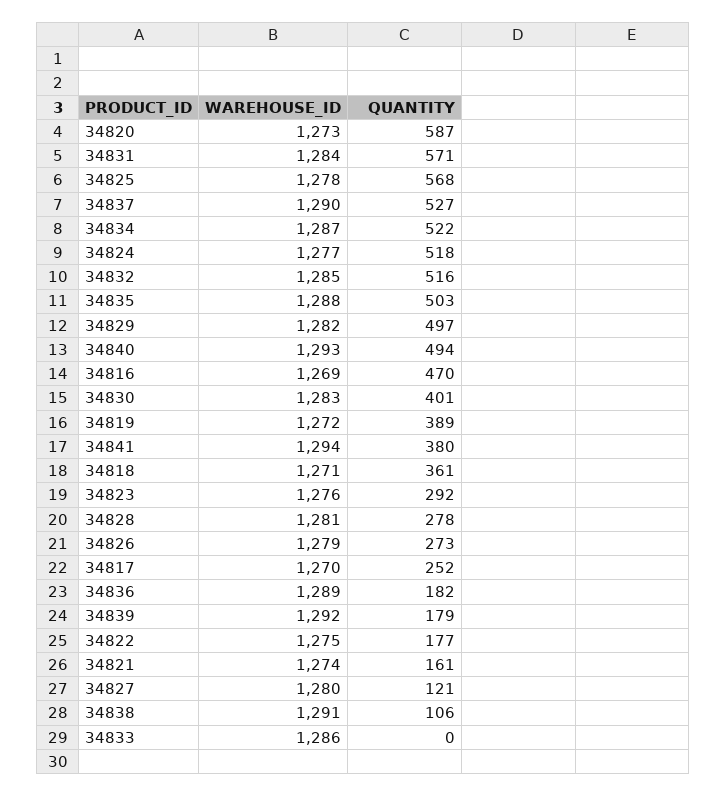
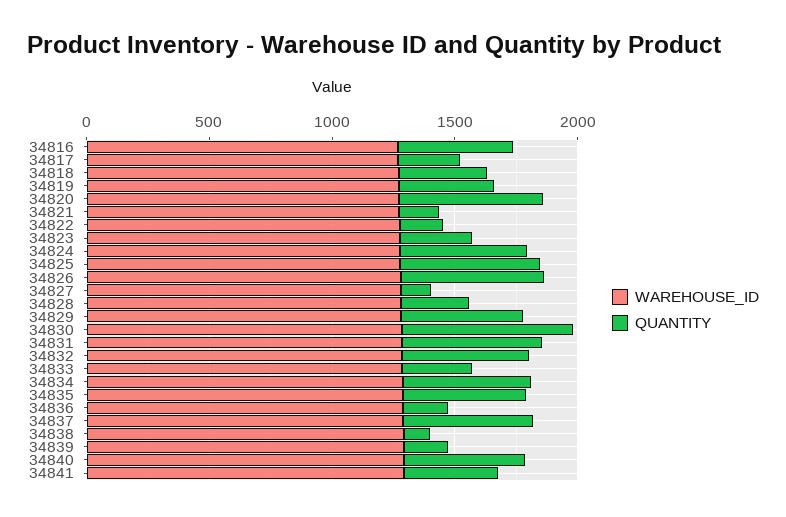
  {
    "WAREHOUSE_ID": {
      "34820": 1273,
      "34831": 1284,
      "34825": 1278,
      "34837": 1290,
      "34834": 1287,
      "34824": 1277,
      "34832": 1285,
      "34835": 1288,
      "34829": 1282,
      "34840": 1293,
      "34816": 1269,
      "34830": 1283,
      "34819": 1272,
      "34841": 1294,
      "34818": 1271,
      "34823": 1276,
      "34828": 1281,
      "34826": 1279,
      "34817": 1270,
      "34836": 1289,
      "34839": 1292,
      "34822": 1275,
      "34821": 1274,
      "34827": 1280,
      "34838": 1291,
      "34833": 1286
    },
    "QUANTITY": {
      "34820": 587,
      "34831": 571,
      "34825": 568,
      "34837": 527,
      "34834": 522,
      "34824": 518,
      "34832": 516,
      "34835": 503,
      "34829": 497,
      "34840": 494,
      "34816": 470,
-     "34830": 401,
+     "34830": 700,
      "34819": 389,
      "34841": 380,
      "34818": 361,
      "34823": 292,
      "34828": 278,
-     "34826": 273,
+     "34826": 600,
      "34817": 252,
      "34836": 182,
      "34839": 179,
      "34822": 177,
      "34821": 161,
      "34827": 121,
      "34838": 106,
-     "34833": 0
+     "34833": 300
    }
  }

